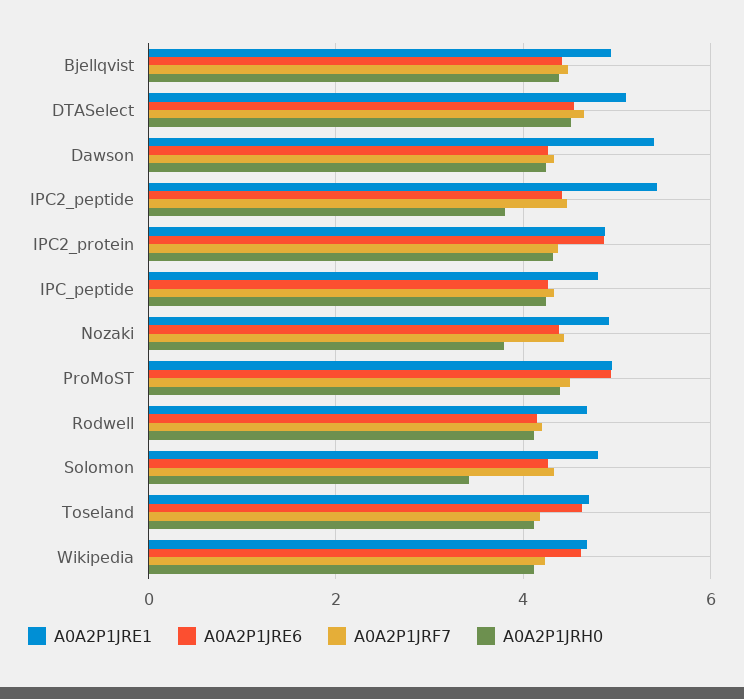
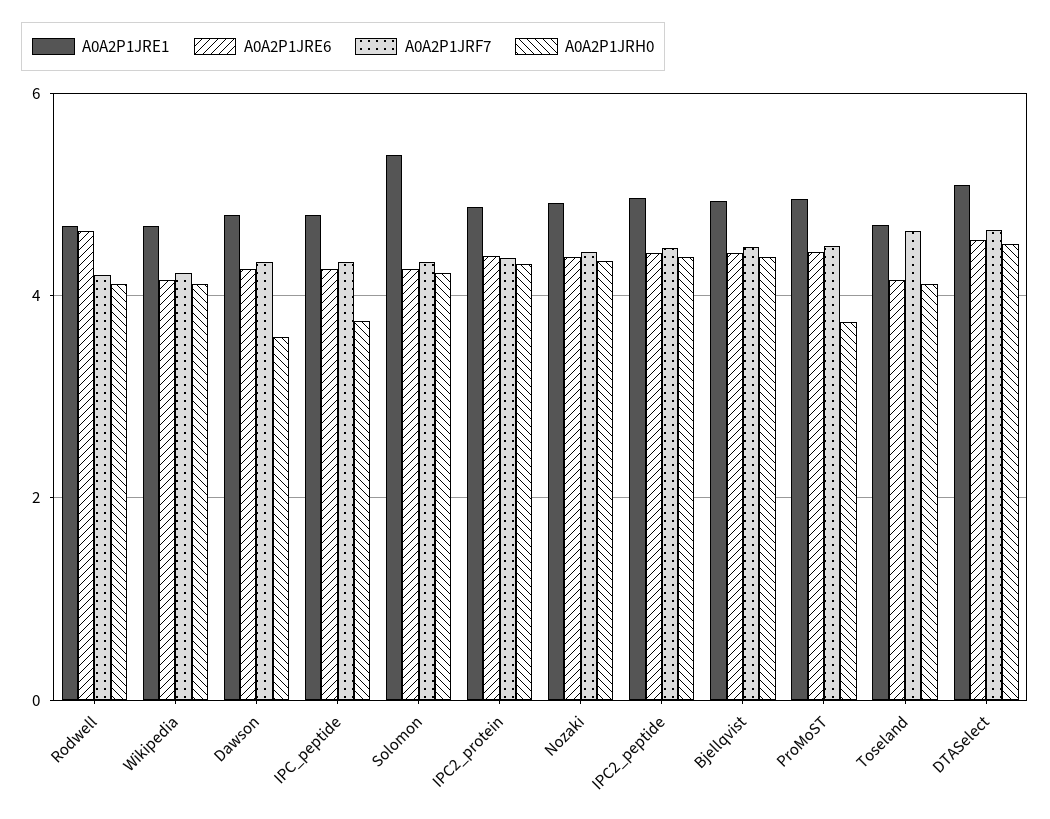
  {
    "A0A2P1JRE1": {
      "Bjellqvist": 5,
      "DTASelect": 5,
-     "Dawson": 5.4,
+     "Dawson": 4.8,
-     "IPC2_peptide": 5.4,
+     "IPC2_peptide": 5,
      "IPC2_protein": 4.8,
      "IPC_peptide": 4.8,
      "Nozaki": 5,
      "ProMoST": 5,
      "Rodwell": 4.6,
-     "Solomon": 4.8,
+     "Solomon": 5.4,
      "Toseland": 4.6,
      "Wikipedia": 4.6
    },
    "A0A2P1JRE6": {
      "Bjellqvist": 4.4,
      "DTASelect": 4.6,
      "Dawson": 4.2,
      "IPC2_peptide": 4.4,
-     "IPC2_protein": 4.8,
+     "IPC2_protein": 4.4,
      "IPC_peptide": 4.2,
      "Nozaki": 4.4,
-     "ProMoST": 5,
+     "ProMoST": 4.4,
-     "Rodwell": 4.2,
+     "Rodwell": 4.6,
      "Solomon": 4.2,
-     "Toseland": 4.6,
+     "Toseland": 4.2,
-     "Wikipedia": 4.6
+     "Wikipedia": 4.2
    },
    "A0A2P1JRF7": {
      "Bjellqvist": 4.4,
      "DTASelect": 4.6,
      "Dawson": 4.4,
      "IPC2_peptide": 4.4,
      "IPC2_protein": 4.4,
      "IPC_peptide": 4.4,
      "Nozaki": 4.4,
      "ProMoST": 4.4,
      "Rodwell": 4.2,
      "Solomon": 4.4,
-     "Toseland": 4.2,
+     "Toseland": 4.6,
      "Wikipedia": 4.2
    },
    "A0A2P1JRH0": {
      "Bjellqvist": 4.4,
      "DTASelect": 4.6,
-     "Dawson": 4.2,
+     "Dawson": 3.6,
-     "IPC2_peptide": 3.8,
+     "IPC2_peptide": 4.4,
      "IPC2_protein": 4.4,
-     "IPC_peptide": 4.2,
+     "IPC_peptide": 3.8,
-     "Nozaki": 3.8,
+     "Nozaki": 4.4,
-     "ProMoST": 4.4,
+     "ProMoST": 3.8,
      "Rodwell": 4.2,
-     "Solomon": 3.4,
+     "Solomon": 4.2,
      "Toseland": 4.2,
      "Wikipedia": 4.2
    }
  }

